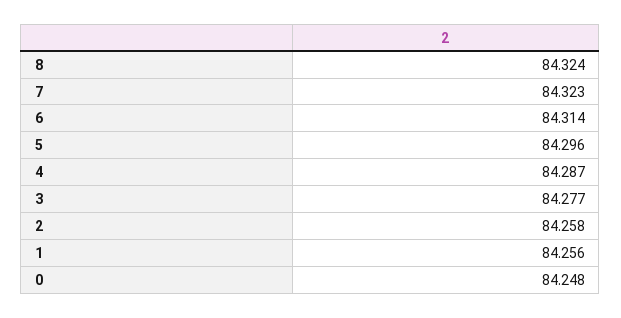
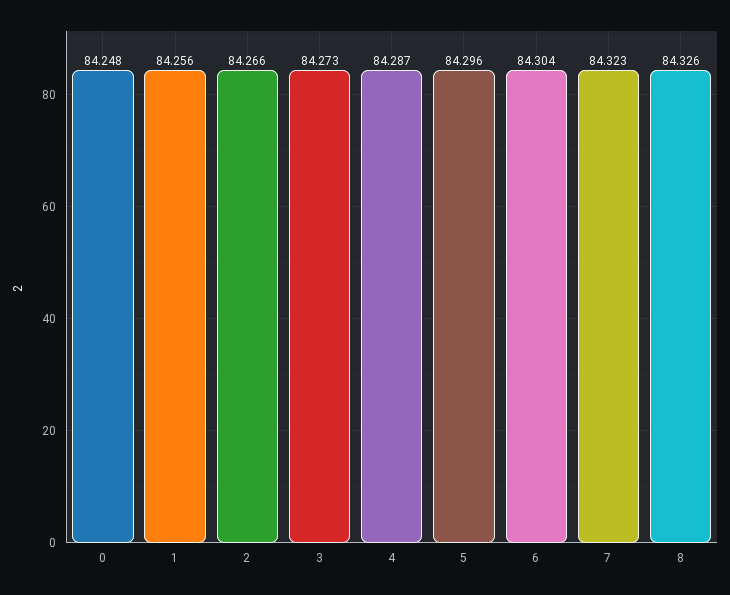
  {
-   "8": 84.324,
+   "8": 84.326,
    "7": 84.323,
-   "6": 84.314,
+   "6": 84.304,
    "5": 84.296,
    "4": 84.287,
-   "3": 84.277,
+   "3": 84.273,
-   "2": 84.258,
+   "2": 84.266,
    "1": 84.256,
    "0": 84.248
  }

